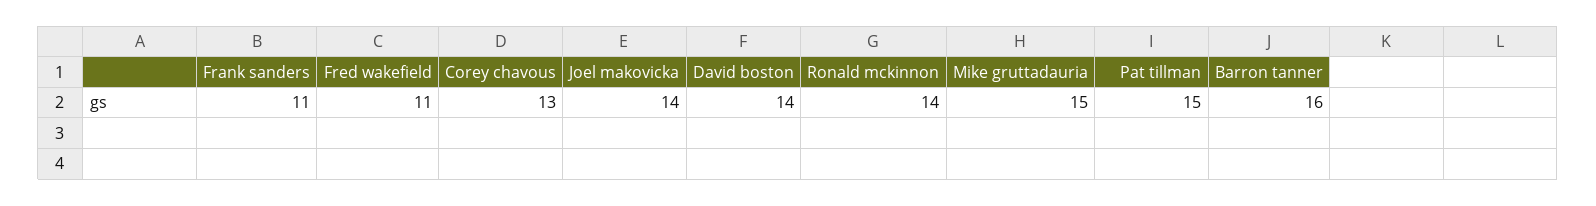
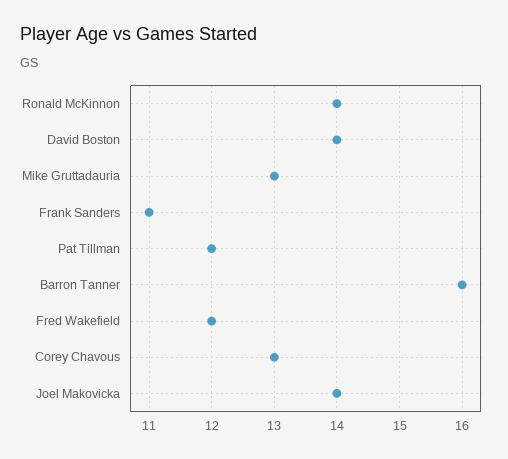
  {
    "Frank sanders": 11,
-   "Fred wakefield": 11,
+   "Fred wakefield": 12,
    "Corey chavous": 13,
    "Joel makovicka": 14,
    "David boston": 14,
    "Ronald mckinnon": 14,
-   "Mike gruttadauria": 15,
+   "Mike gruttadauria": 13,
-   "Pat tillman": 15,
+   "Pat tillman": 12,
    "Barron tanner": 16
  }

